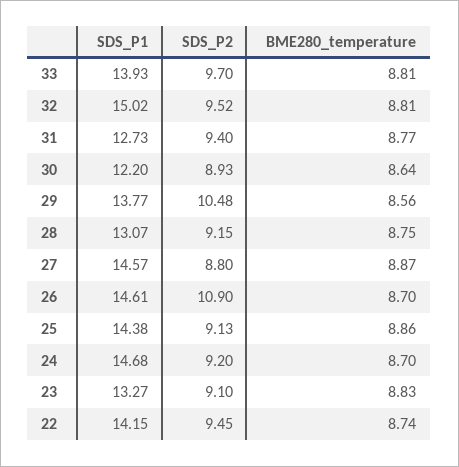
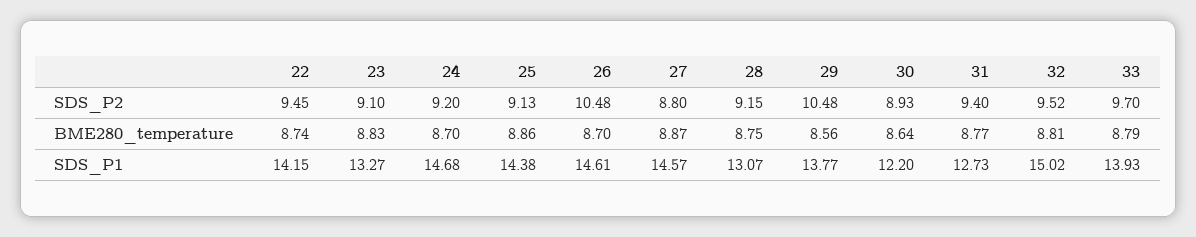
  {
    "SDS_P1": {
      "33": 13.93,
      "32": 15.02,
      "31": 12.73,
      "30": 12.2,
      "29": 13.77,
      "28": 13.07,
      "27": 14.57,
      "26": 14.61,
      "25": 14.38,
      "24": 14.68,
      "23": 13.27,
      "22": 14.15
    },
    "SDS_P2": {
      "33": 9.7,
      "32": 9.52,
      "31": 9.4,
      "30": 8.93,
      "29": 10.48,
      "28": 9.15,
      "27": 8.8,
-     "26": 10.9,
+     "26": 10.48,
      "25": 9.13,
      "24": 9.2,
      "23": 9.1,
      "22": 9.45
    },
    "BME280_temperature": {
-     "33": 8.81,
+     "33": 8.79,
      "32": 8.81,
      "31": 8.77,
      "30": 8.64,
      "29": 8.56,
      "28": 8.75,
      "27": 8.87,
      "26": 8.7,
      "25": 8.86,
      "24": 8.7,
      "23": 8.83,
      "22": 8.74
    }
  }

